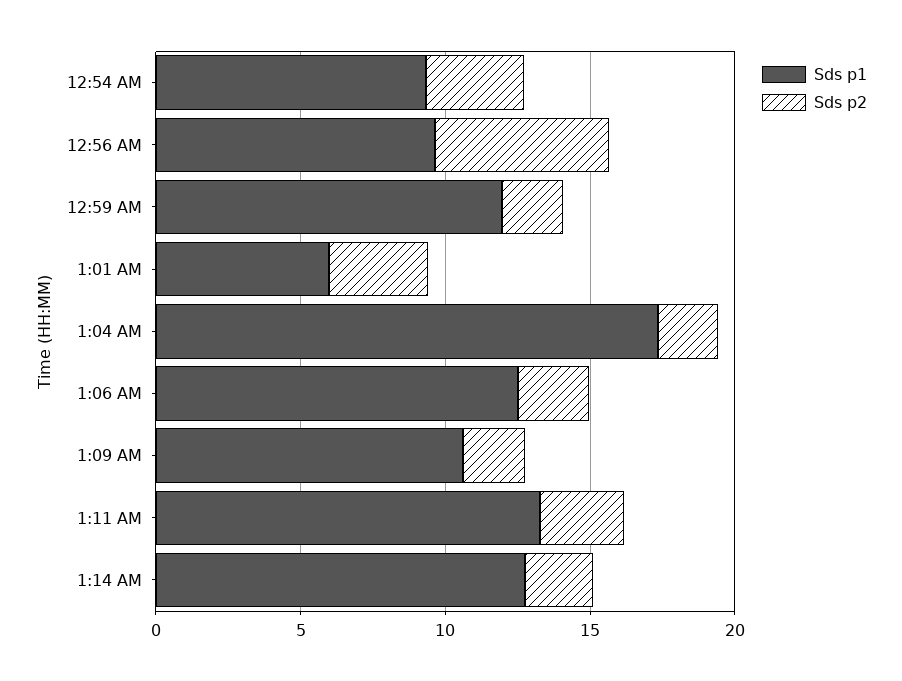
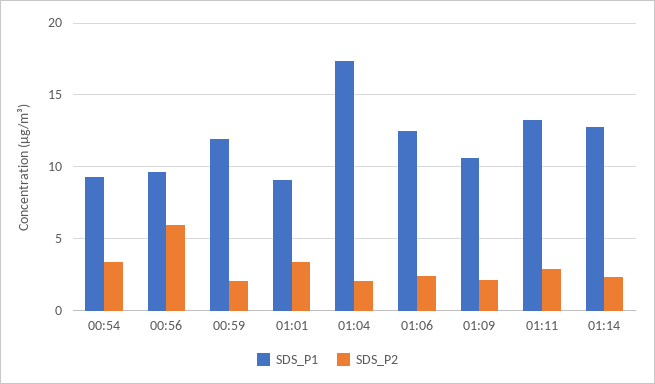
  {
    "Sds p1": {
      "12:54 AM": 9.5,
      "12:56 AM": 9.5,
      "12:59 AM": 12,
-     "1:01 AM": 6,
+     "1:01 AM": 9,
      "1:04 AM": 17.5,
      "1:06 AM": 12.5,
      "1:09 AM": 10.5,
      "1:11 AM": 13.5,
      "1:14 AM": 13
    },
    "Sds p2": {
      "12:54 AM": 3.5,
      "12:56 AM": 6,
      "12:59 AM": 2,
      "1:01 AM": 3.5,
      "1:04 AM": 2,
      "1:06 AM": 2.5,
      "1:09 AM": 2,
      "1:11 AM": 3,
      "1:14 AM": 2.5
    }
  }

